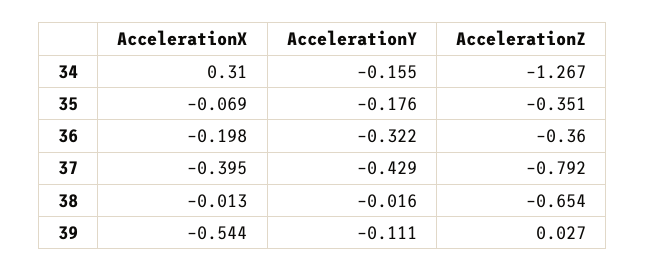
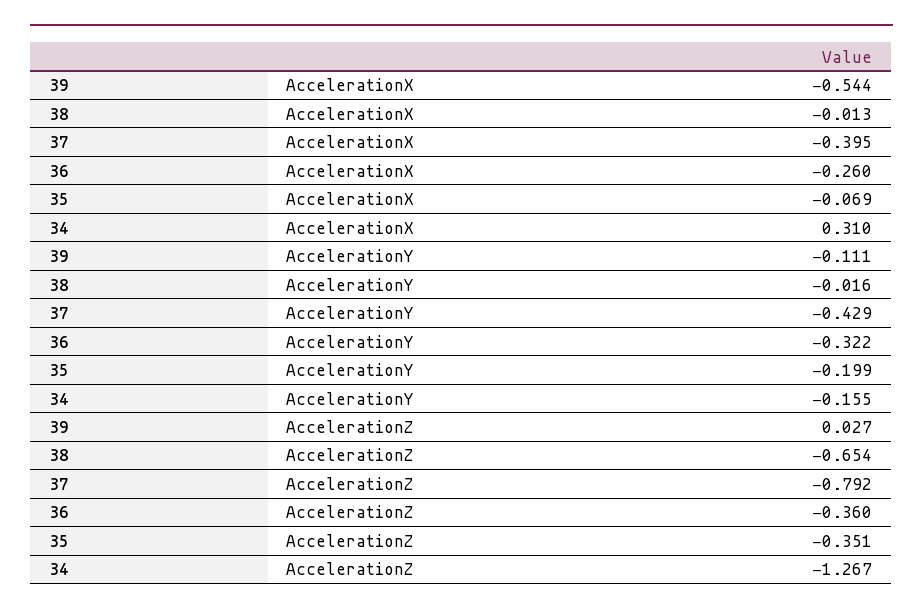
  {
    "AccelerationX": {
      "34": 0.31,
      "35": -0.069,
-     "36": -0.198,
+     "36": -0.26,
      "37": -0.395,
      "38": -0.013,
      "39": -0.544
    },
    "AccelerationY": {
      "34": -0.155,
-     "35": -0.176,
+     "35": -0.199,
      "36": -0.322,
      "37": -0.429,
      "38": -0.016,
      "39": -0.111
    },
    "AccelerationZ": {
      "34": -1.267,
      "35": -0.351,
      "36": -0.36,
      "37": -0.792,
      "38": -0.654,
      "39": 0.027
    }
  }

